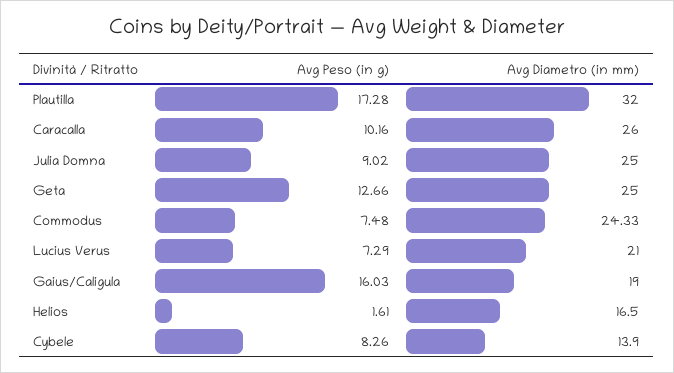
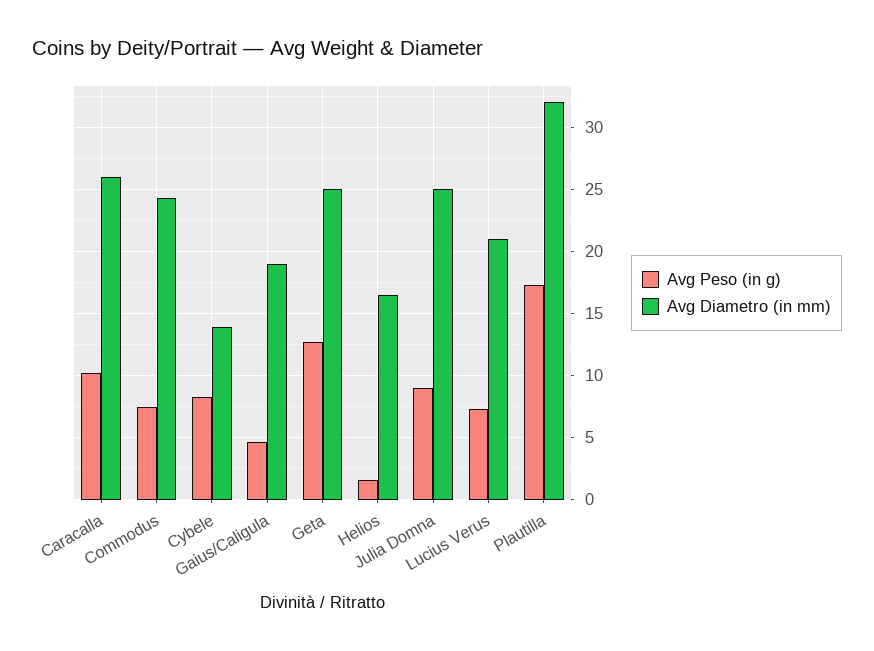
  {
    "Avg Peso (in g)": {
      "Plautilla": 17.28,
      "Caracalla": 10.16,
      "Julia Domna": 9.02,
      "Geta": 12.66,
      "Commodus": 7.48,
      "Lucius Verus": 7.29,
-     "Gaius/Caligula": 16.03,
+     "Gaius/Caligula": 4.5,
      "Helios": 1.61,
      "Cybele": 8.26
    },
    "Avg Diametro (in mm)": {
      "Plautilla": 32,
      "Caracalla": 26,
      "Julia Domna": 25,
      "Geta": 25,
      "Commodus": 24.33,
      "Lucius Verus": 21,
      "Gaius/Caligula": 19,
      "Helios": 16.5,
      "Cybele": 13.9
    }
  }

